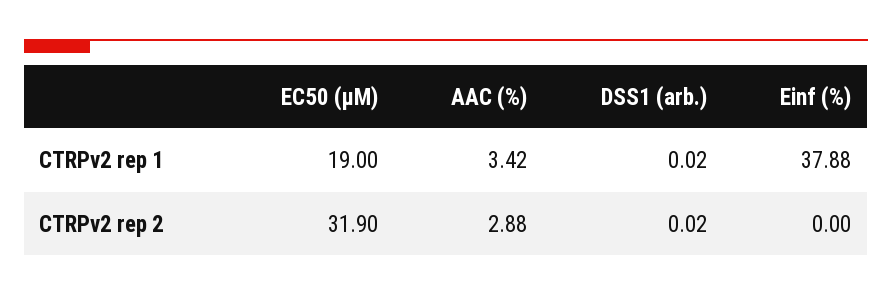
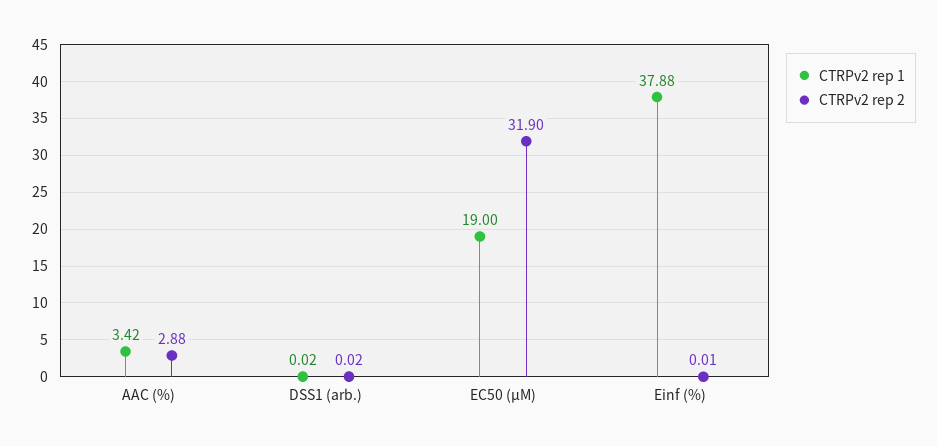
  {
    "CTRPv2 rep 1": {
      "EC50 (µM)": 19,
      "AAC (%)": 3.42,
      "DSS1 (arb.)": 0.02,
      "Einf (%)": 37.88
    },
    "CTRPv2 rep 2": {
      "EC50 (µM)": 31.9,
      "AAC (%)": 2.88,
      "DSS1 (arb.)": 0.02,
-     "Einf (%)": 0
+     "Einf (%)": 0.01
    }
  }

